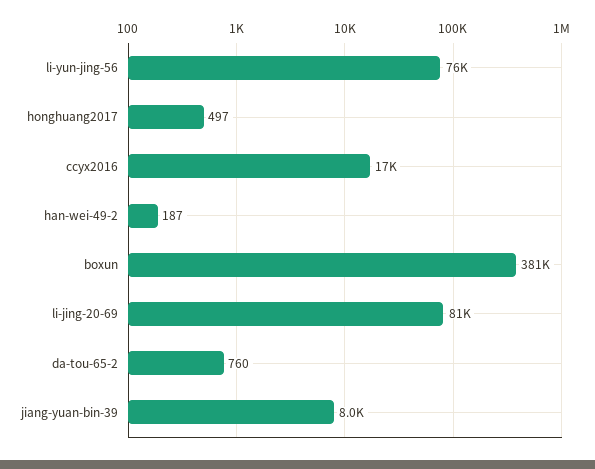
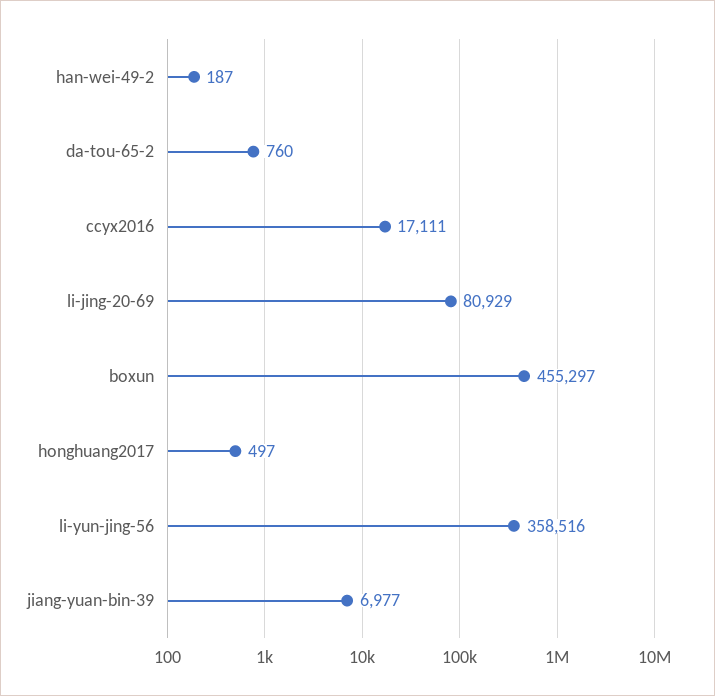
  {
-   "li-yun-jing-56": 76000,
+   "li-yun-jing-56": 358516,
    "honghuang2017": 497,
    "ccyx2016": 17111,
    "han-wei-49-2": 187,
-   "boxun": 381000,
+   "boxun": 455297,
    "li-jing-20-69": 80929,
    "da-tou-65-2": 760,
-   "jiang-yuan-bin-39": 8000
+   "jiang-yuan-bin-39": 6977
  }

